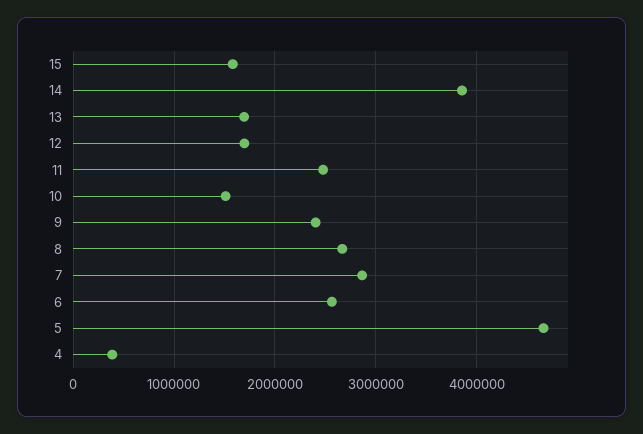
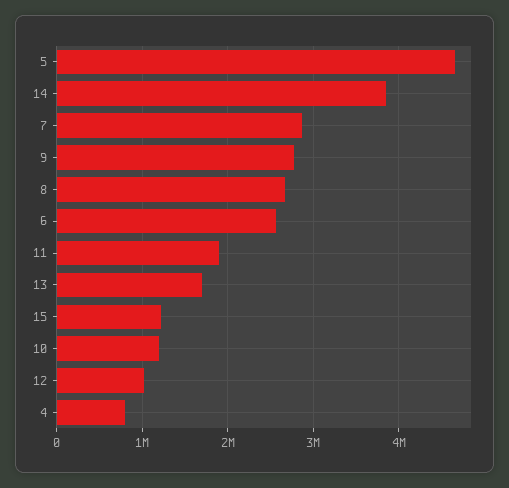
  {
-   "15": 1600000,
+   "15": 1200000,
    "14": 3900000,
    "13": 1700000,
-   "12": 1700000,
+   "12": 1000000,
-   "11": 2500000,
+   "11": 1900000,
-   "10": 1500000,
+   "10": 1200000,
-   "9": 2400000,
+   "9": 2800000,
    "8": 2700000,
    "7": 2900000,
    "6": 2600000,
    "5": 4700000,
-   "4": 400000
+   "4": 800000
  }

